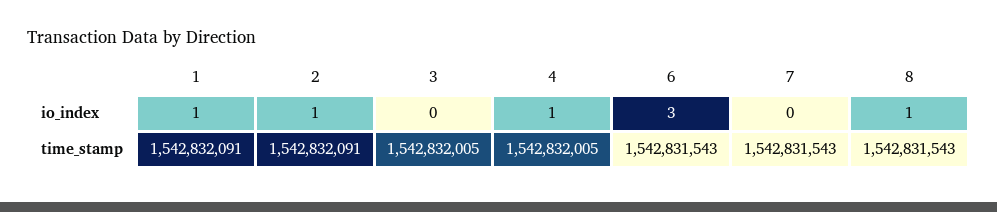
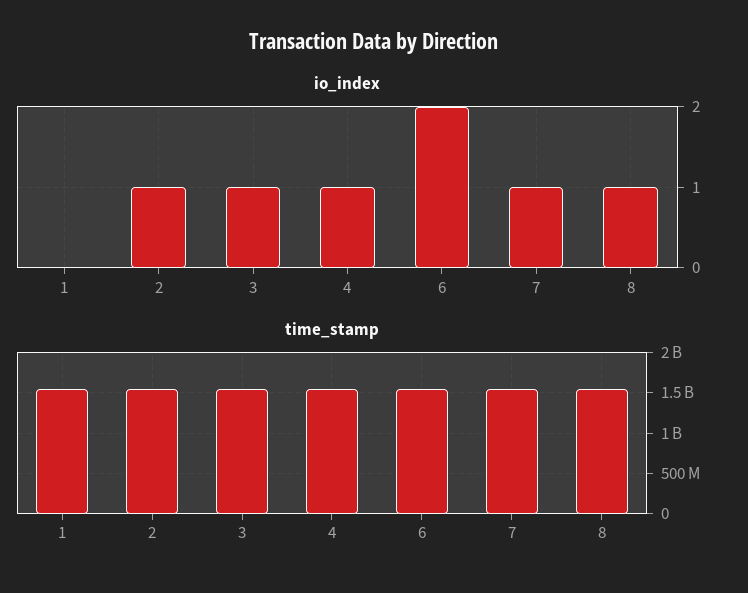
  {
    "io_index": {
-     "1": 1,
+     "1": 0,
      "2": 1,
-     "3": 0,
+     "3": 1,
      "4": 1,
-     "6": 3,
+     "6": 2,
-     "7": 0,
+     "7": 1,
      "8": 1
    },
    "time_stamp": {
      "1": 1542832091,
      "2": 1542832091,
      "3": 1542832005,
      "4": 1542832005,
      "6": 1542831543,
      "7": 1542831543,
      "8": 1542831543
    }
  }

